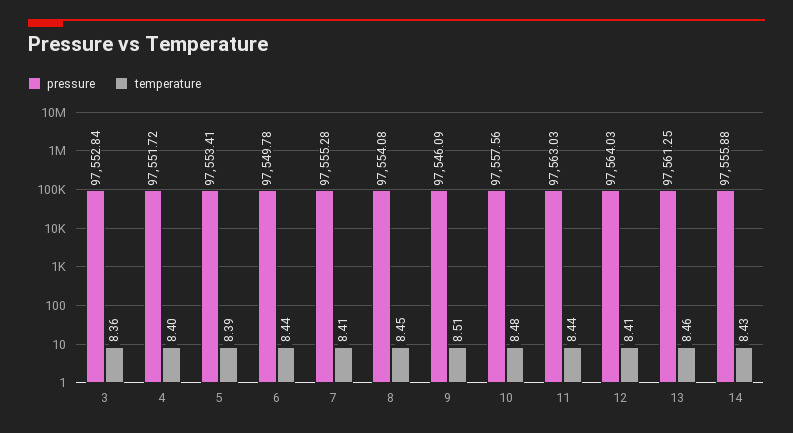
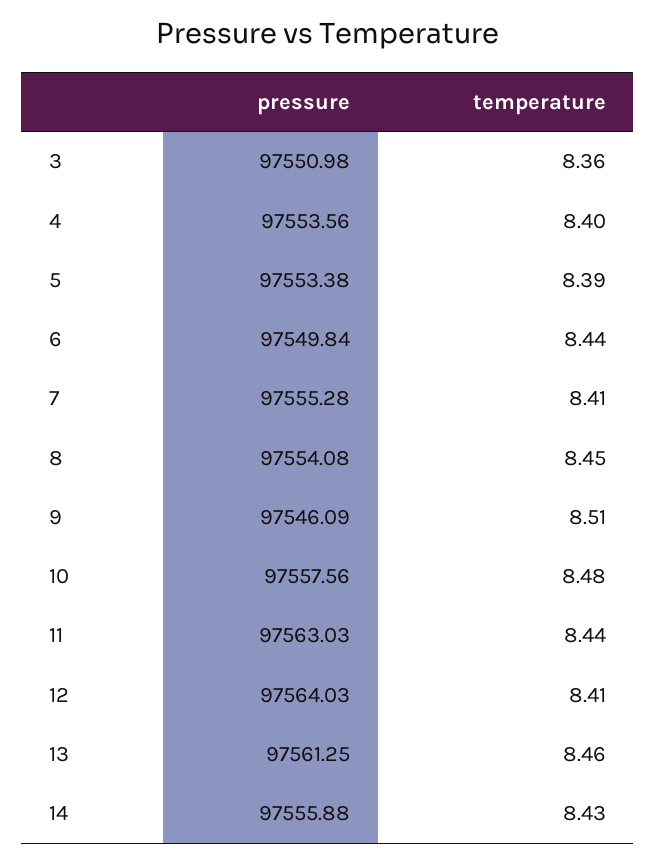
  {
    "pressure": {
-     "3": 97552.84,
+     "3": 97550.98,
-     "4": 97551.72,
+     "4": 97553.56,
-     "5": 97553.41,
+     "5": 97553.38,
-     "6": 97549.78,
+     "6": 97549.84,
      "7": 97555.28,
      "8": 97554.08,
      "9": 97546.09,
      "10": 97557.56,
      "11": 97563.03,
      "12": 97564.03,
      "13": 97561.25,
      "14": 97555.88
    },
    "temperature": {
      "3": 8.36,
      "4": 8.4,
      "5": 8.39,
      "6": 8.44,
      "7": 8.41,
      "8": 8.45,
      "9": 8.51,
      "10": 8.48,
      "11": 8.44,
      "12": 8.41,
      "13": 8.46,
      "14": 8.43
    }
  }

